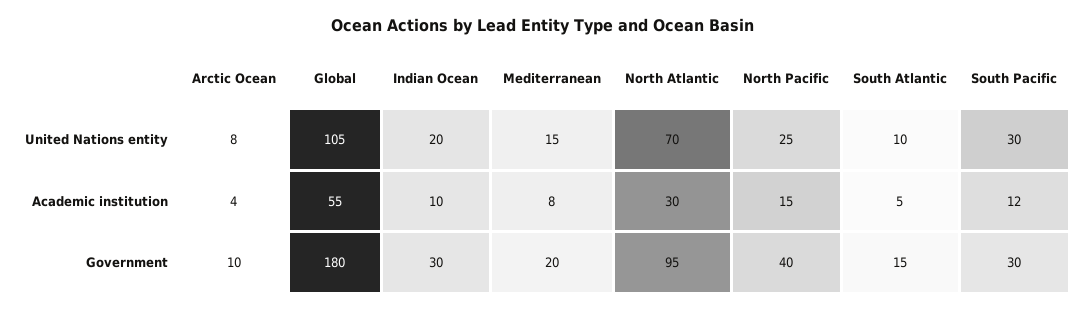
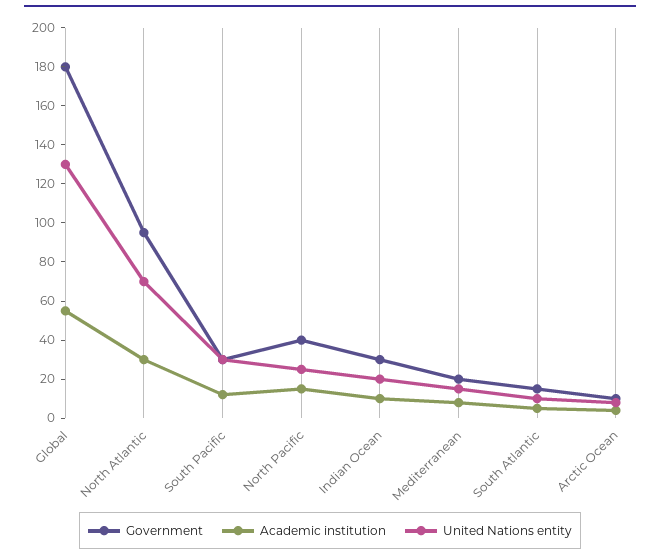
  {
    "United Nations entity": {
      "Arctic Ocean": 8,
-     "Global": 105,
+     "Global": 130,
      "Indian Ocean": 20,
      "Mediterranean": 15,
      "North Atlantic": 70,
      "North Pacific": 25,
      "South Atlantic": 10,
      "South Pacific": 30
    },
    "Academic institution": {
      "Arctic Ocean": 4,
      "Global": 55,
      "Indian Ocean": 10,
      "Mediterranean": 8,
      "North Atlantic": 30,
      "North Pacific": 15,
      "South Atlantic": 5,
      "South Pacific": 12
    },
    "Government": {
      "Arctic Ocean": 10,
      "Global": 180,
      "Indian Ocean": 30,
      "Mediterranean": 20,
      "North Atlantic": 95,
      "North Pacific": 40,
      "South Atlantic": 15,
      "South Pacific": 30
    }
  }

